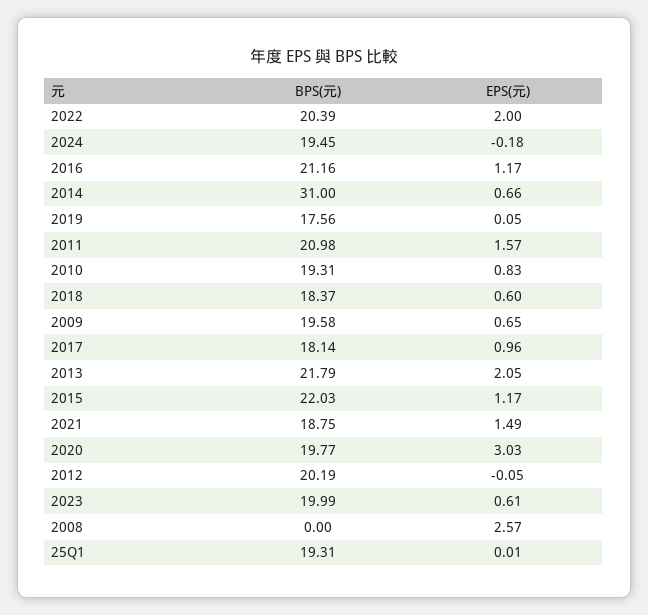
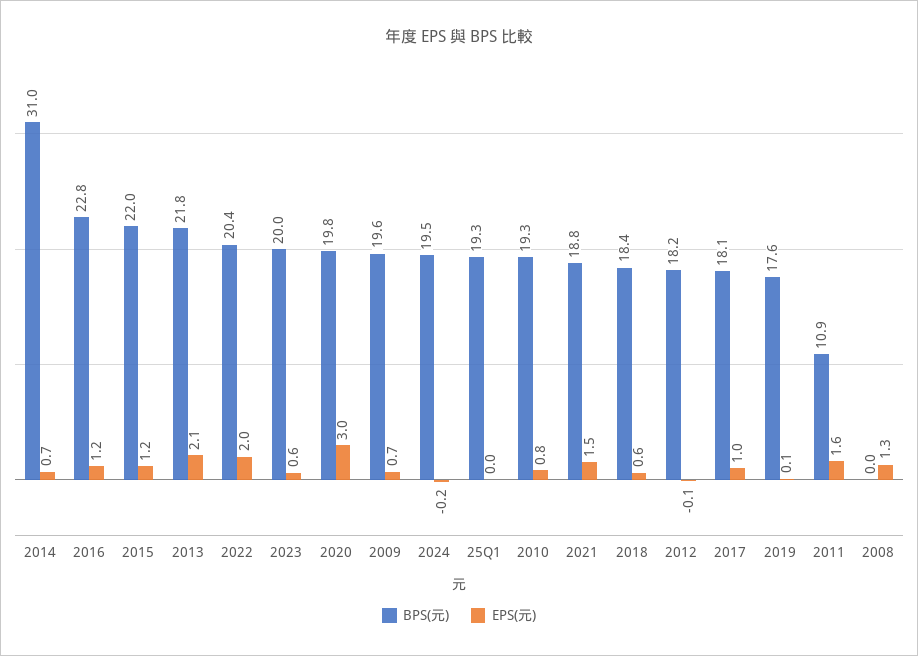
  {
    "BPS(元)": {
      "2022": 20.39,
      "2024": 19.45,
-     "2016": 21.16,
+     "2016": 22.8,
      "2014": 31,
      "2019": 17.56,
-     "2011": 20.98,
+     "2011": 10.9,
      "2010": 19.31,
      "2018": 18.37,
      "2009": 19.58,
      "2017": 18.14,
      "2013": 21.79,
      "2015": 22.03,
      "2021": 18.75,
      "2020": 19.77,
-     "2012": 20.19,
+     "2012": 18.2,
      "2023": 19.99,
      "2008": 0,
      "25Q1": 19.31
    },
    "EPS(元)": {
      "2022": 2,
      "2024": -0.18,
      "2016": 1.17,
      "2014": 0.66,
      "2019": 0.05,
      "2011": 1.57,
      "2010": 0.83,
      "2018": 0.6,
      "2009": 0.65,
      "2017": 0.96,
      "2013": 2.05,
      "2015": 1.17,
      "2021": 1.49,
      "2020": 3.03,
      "2012": -0.05,
      "2023": 0.61,
-     "2008": 2.57,
+     "2008": 1.3,
      "25Q1": 0.01
    }
  }

